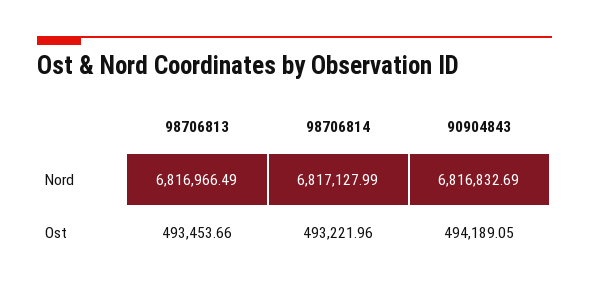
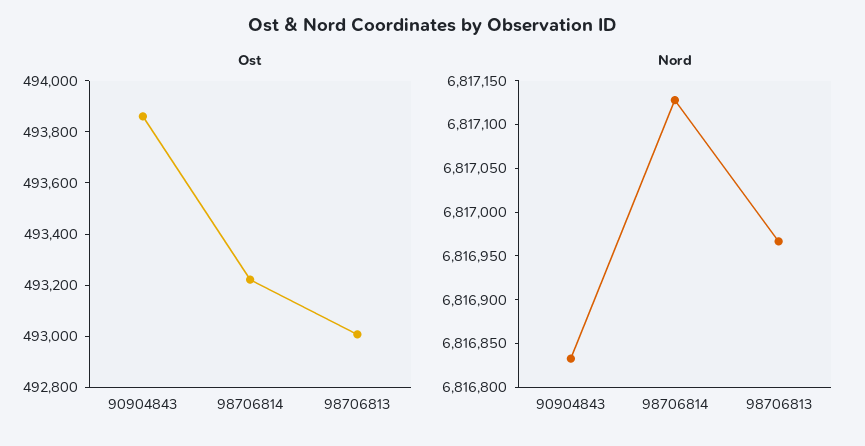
  {
    "Nord": {
      "98706813": 6816966.49,
      "98706814": 6817127.99,
      "90904843": 6816832.69
    },
    "Ost": {
-     "98706813": 493453.66,
+     "98706813": 493000,
      "98706814": 493221.96,
-     "90904843": 494189.05
+     "90904843": 493850
    }
  }

